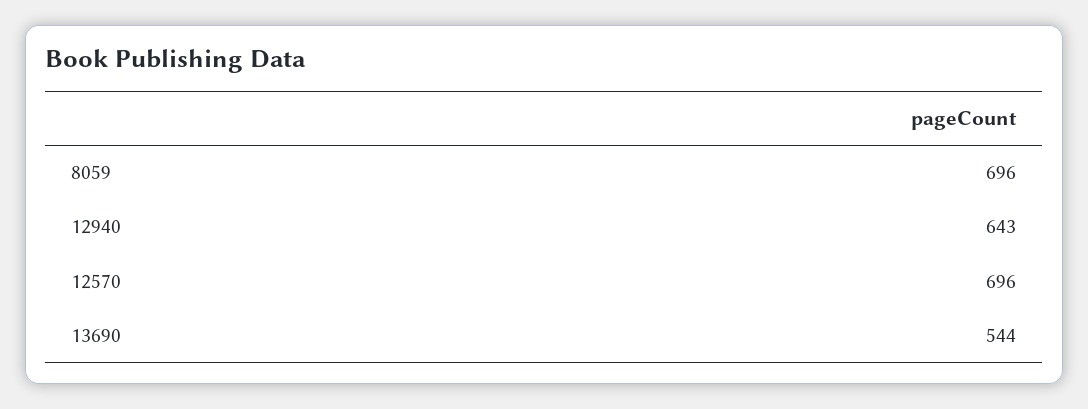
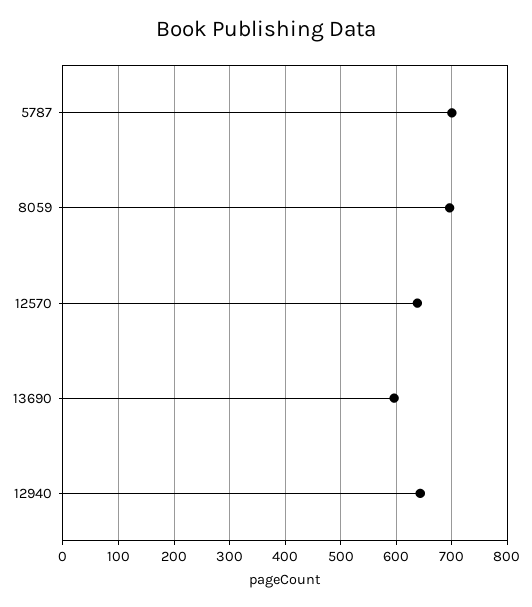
  {
    "8059": 696,
    "12940": 643,
-   "12570": 696,
+   "12570": 640,
-   "13690": 544
+   "13690": 600,
+   "5787": 700
  }

